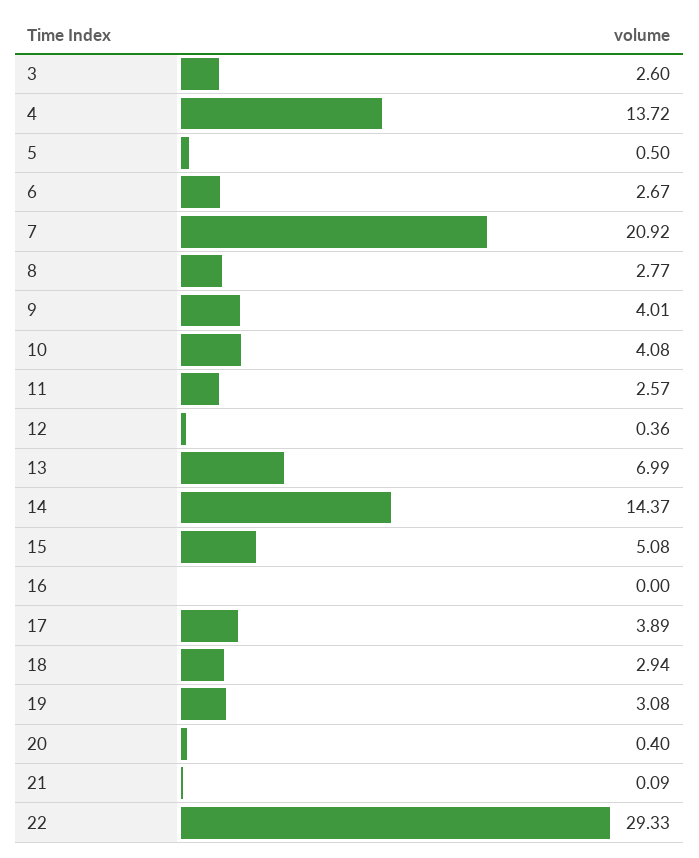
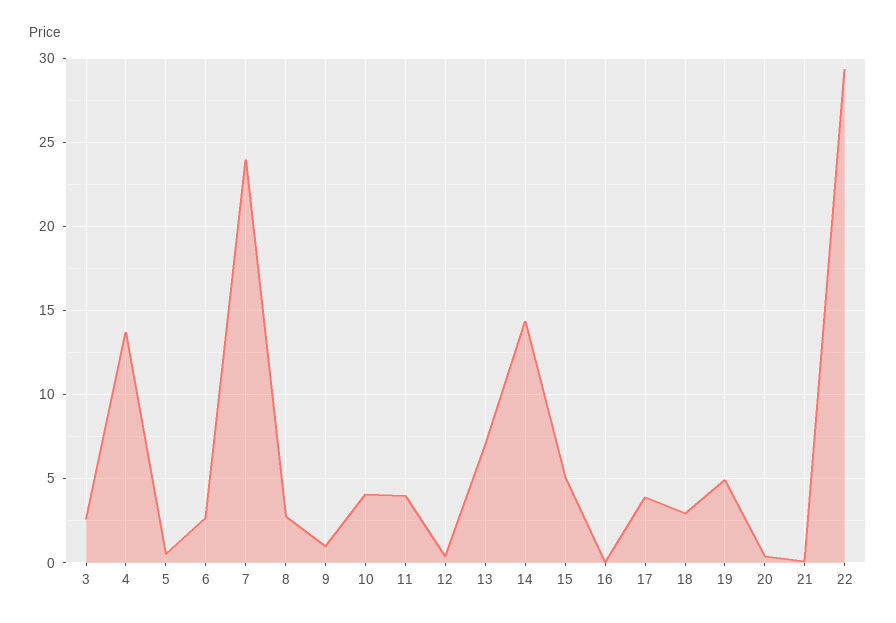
  {
    "3": 2.6,
    "4": 13.72,
    "5": 0.5,
    "6": 2.67,
-   "7": 20.92,
+   "7": 24,
    "8": 2.77,
-   "9": 4.01,
+   "9": 1,
    "10": 4.08,
-   "11": 2.57,
+   "11": 4,
    "12": 0.36,
    "13": 6.99,
    "14": 14.37,
    "15": 5.08,
    "16": 0,
    "17": 3.89,
    "18": 2.94,
-   "19": 3.08,
+   "19": 5,
    "20": 0.4,
    "21": 0.09,
    "22": 29.33
  }

